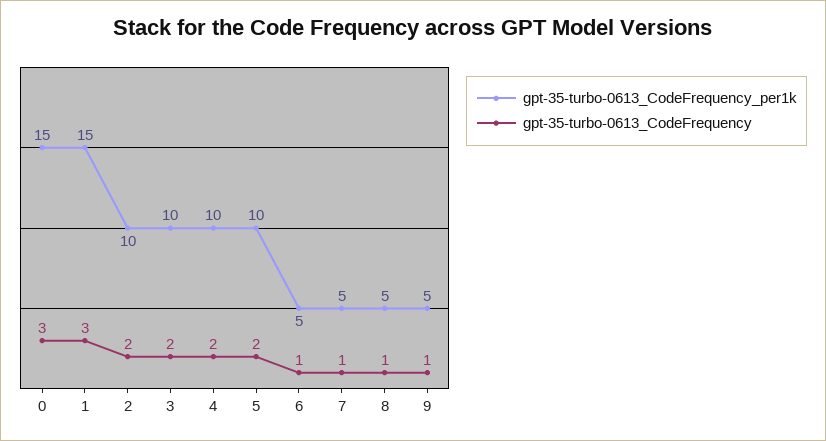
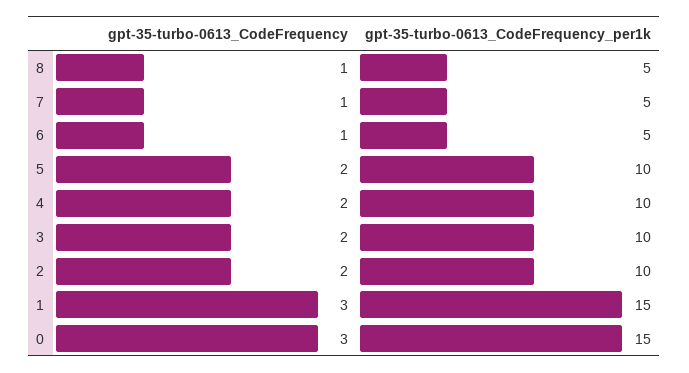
  {
    "gpt-35-turbo-0613_CodeFrequency_per1k": {
      "0": 15,
      "1": 15,
      "2": 10,
      "3": 10,
      "4": 10,
      "5": 10,
      "6": 5,
      "7": 5,
-     "8": 5,
+     "8": 5
-     "9": 5
    },
    "gpt-35-turbo-0613_CodeFrequency": {
      "0": 3,
      "1": 3,
      "2": 2,
      "3": 2,
      "4": 2,
      "5": 2,
      "6": 1,
      "7": 1,
-     "8": 1,
+     "8": 1
-     "9": 1
    }
  }

